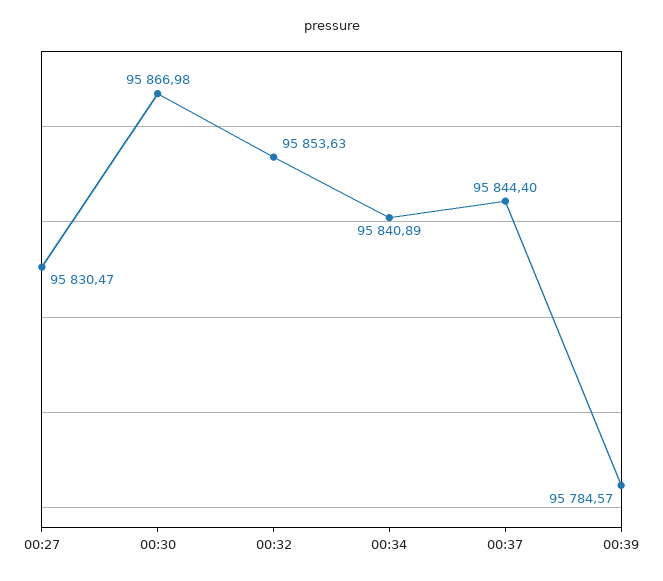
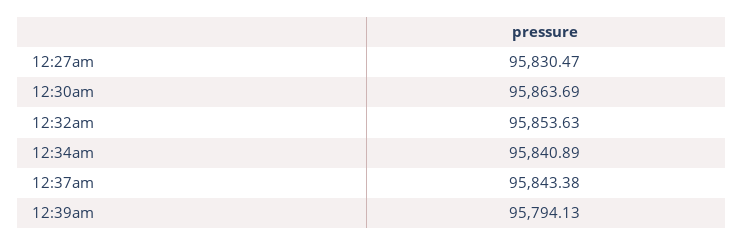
  {
    "00:27": 95830.47,
-   "00:30": 95866.98,
+   "00:30": 95863.69,
    "00:32": 95853.63,
    "00:34": 95840.89,
-   "00:37": 95844.4,
+   "00:37": 95843.38,
-   "00:39": 95784.57
+   "00:39": 95794.13
  }

